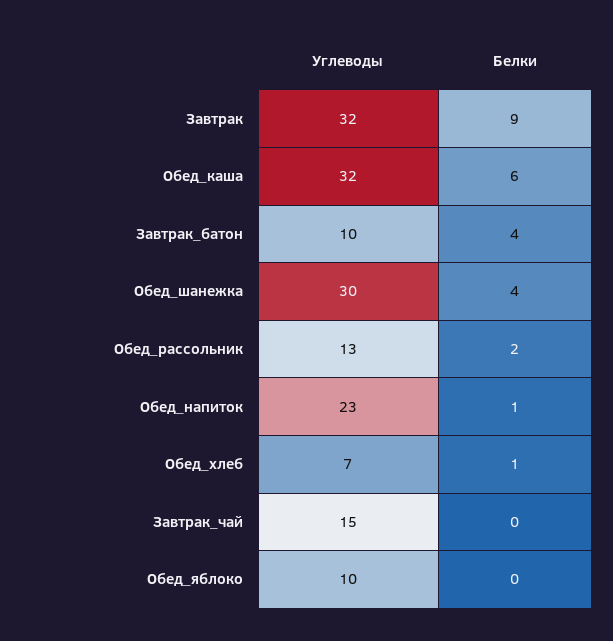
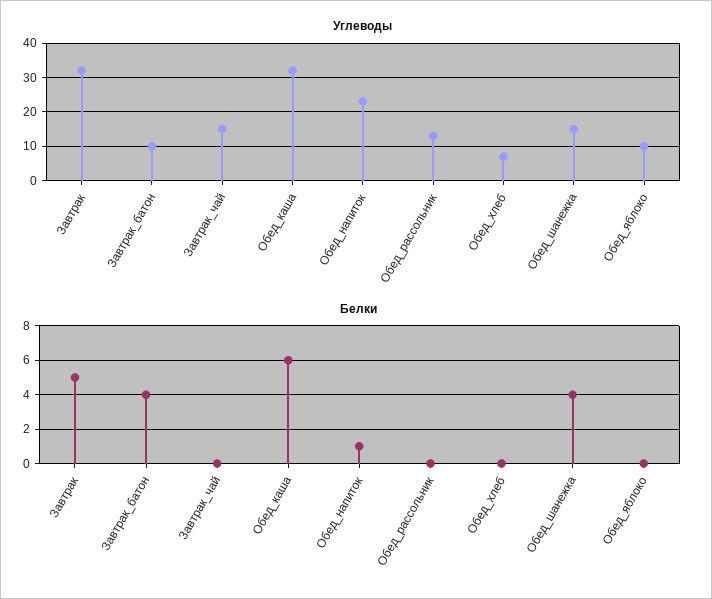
  {
    "Углеводы": {
      "Завтрак": 32,
      "Обед_каша": 32,
      "Завтрак_батон": 10,
-     "Обед_шанежка": 30,
+     "Обед_шанежка": 15,
      "Обед_рассольник": 13,
      "Обед_напиток": 23,
      "Обед_хлеб": 7,
      "Завтрак_чай": 15,
      "Обед_яблоко": 10
    },
    "Белки": {
-     "Завтрак": 9,
+     "Завтрак": 5,
      "Обед_каша": 6,
      "Завтрак_батон": 4,
      "Обед_шанежка": 4,
-     "Обед_рассольник": 2,
+     "Обед_рассольник": 0,
      "Обед_напиток": 1,
-     "Обед_хлеб": 1,
+     "Обед_хлеб": 0,
      "Завтрак_чай": 0,
      "Обед_яблоко": 0
    }
  }

